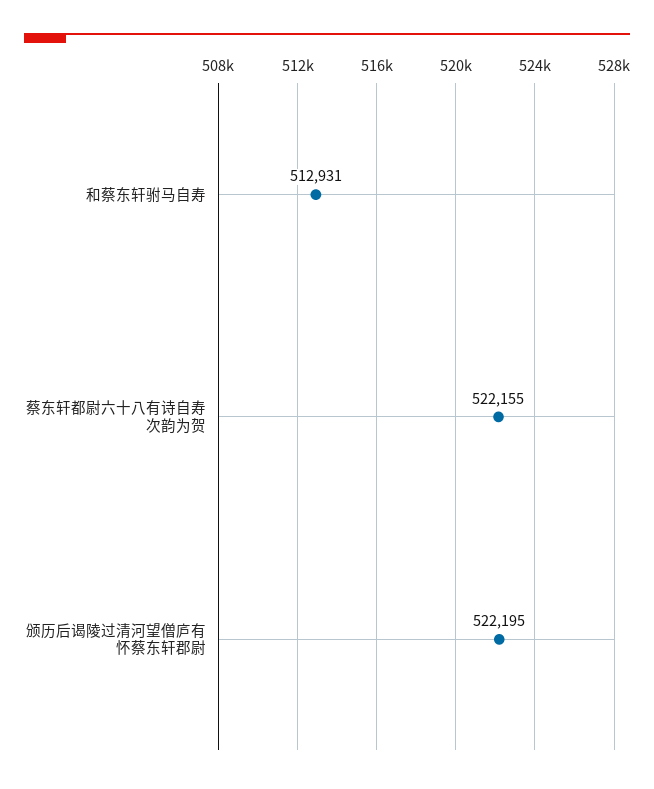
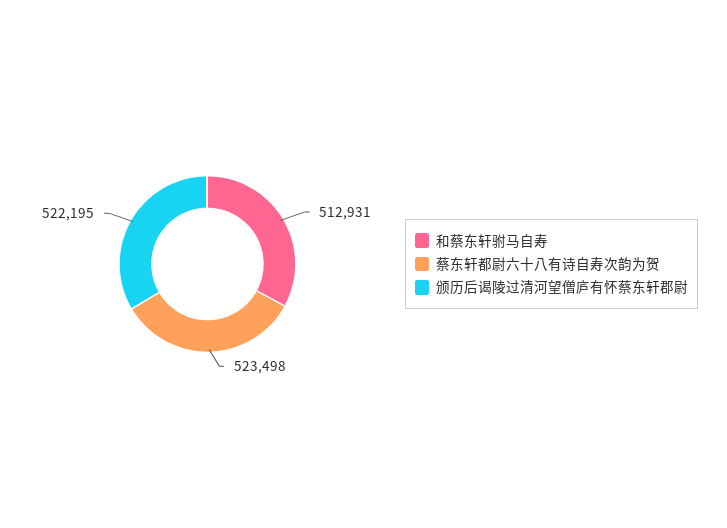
  {
    "和蔡东轩驸马自寿": 512931,
-   "蔡东轩都尉六十八有诗自寿次韵为贺": 522155,
+   "蔡东轩都尉六十八有诗自寿次韵为贺": 523498,
    "颁历后谒陵过清河望僧庐有怀蔡东轩郡尉": 522195
  }

